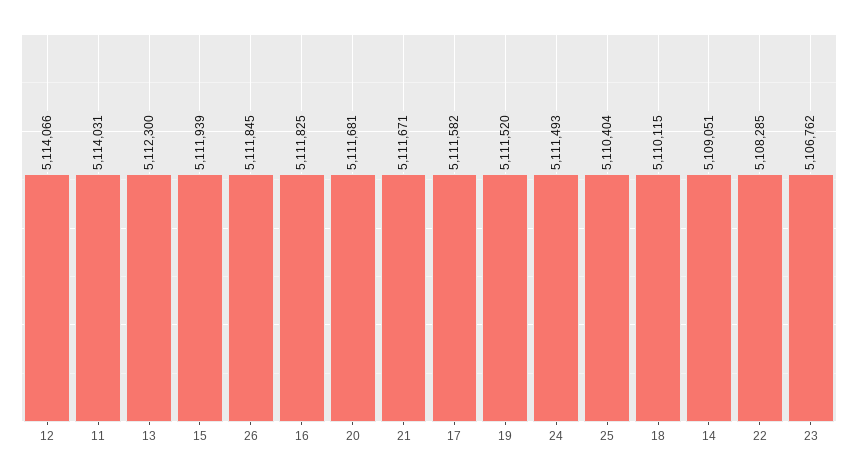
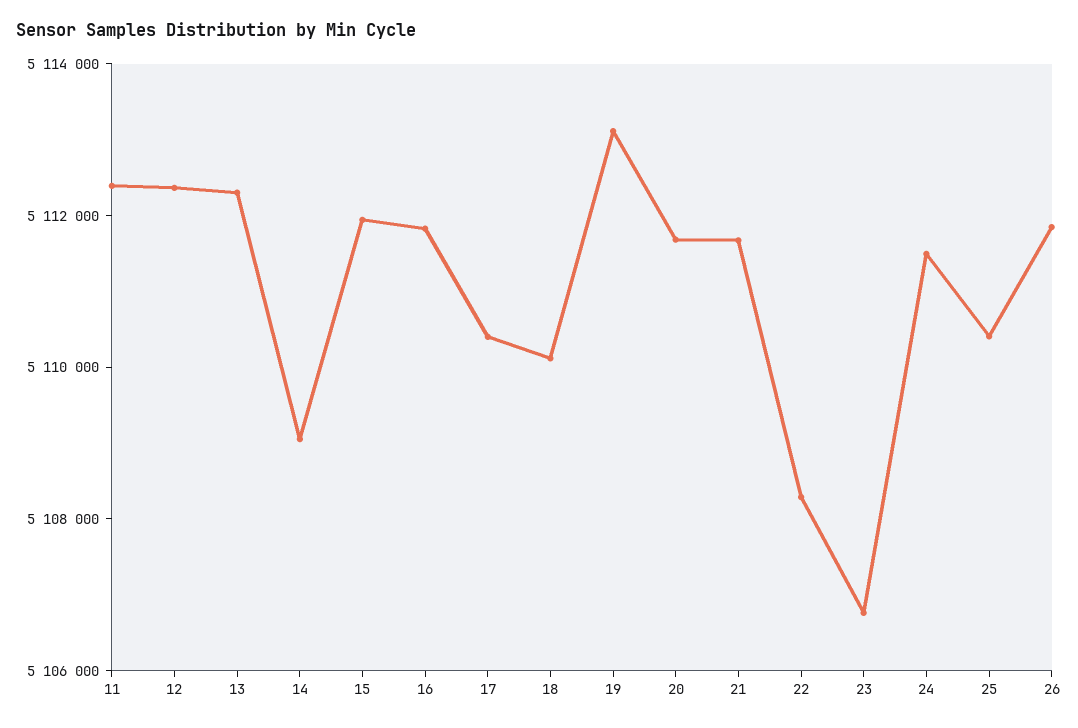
  {
-   "12": 5114066,
+   "12": 5112500,
-   "11": 5114031,
+   "11": 5112500,
    "13": 5112300,
    "15": 5111939,
    "26": 5111845,
    "16": 5111825,
    "20": 5111681,
    "21": 5111671,
-   "17": 5111582,
+   "17": 5110500,
-   "19": 5111520,
+   "19": 5113000,
    "24": 5111493,
    "25": 5110404,
    "18": 5110115,
    "14": 5109051,
    "22": 5108285,
    "23": 5106762
  }

